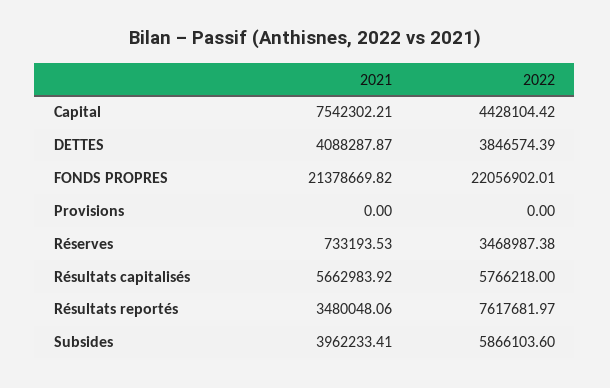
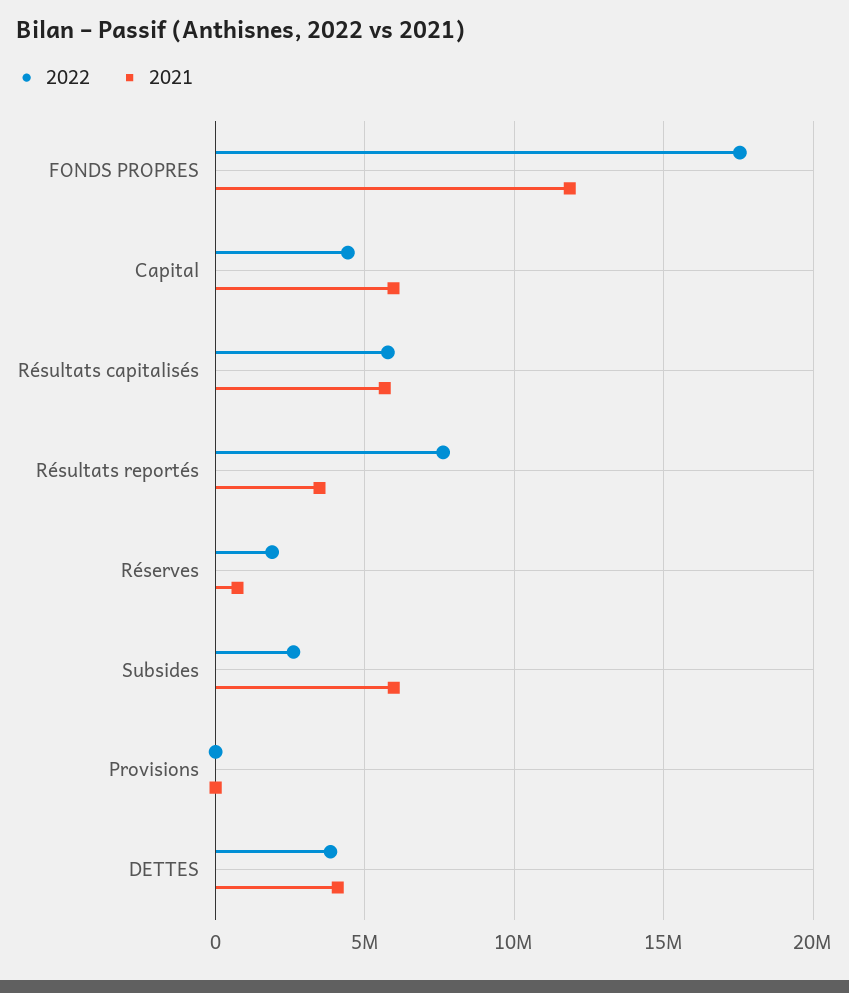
  {
    "2021": {
-     "Capital": 7542302.21,
+     "Capital": 6000000,
      "DETTES": 4088287.87,
-     "FONDS PROPRES": 21378669.82,
+     "FONDS PROPRES": 12000000,
      "Provisions": 0,
      "Réserves": 733193.53,
      "Résultats capitalisés": 5662983.92,
      "Résultats reportés": 3480048.06,
-     "Subsides": 3962233.41
+     "Subsides": 6000000
    },
    "2022": {
      "Capital": 4428104.42,
      "DETTES": 3846574.39,
-     "FONDS PROPRES": 22056902.01,
+     "FONDS PROPRES": 17500000,
      "Provisions": 0,
-     "Réserves": 3468987.38,
+     "Réserves": 2000000,
      "Résultats capitalisés": 5766218,
      "Résultats reportés": 7617681.97,
-     "Subsides": 5866103.6
+     "Subsides": 2500000
    }
  }

